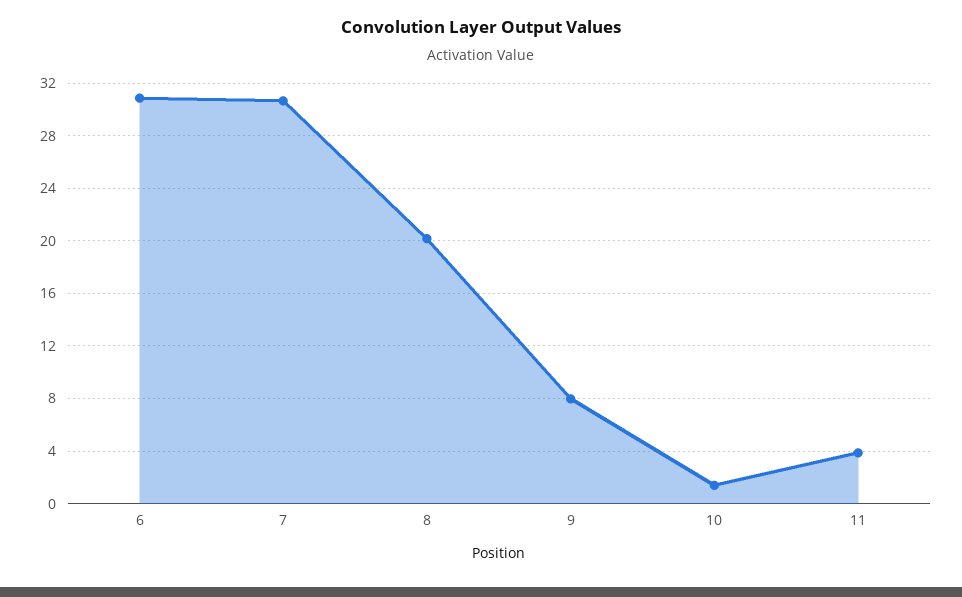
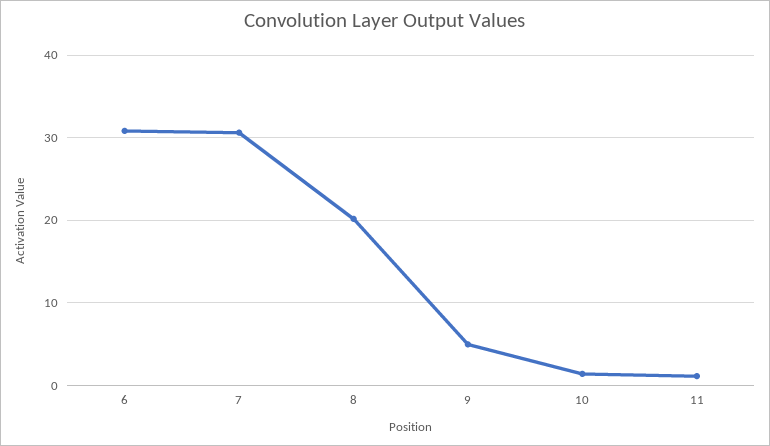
  {
    "6": 31,
    "7": 30.5,
    "8": 20,
-   "9": 8,
+   "9": 5,
    "10": 1.5,
-   "11": 4
+   "11": 1
  }

